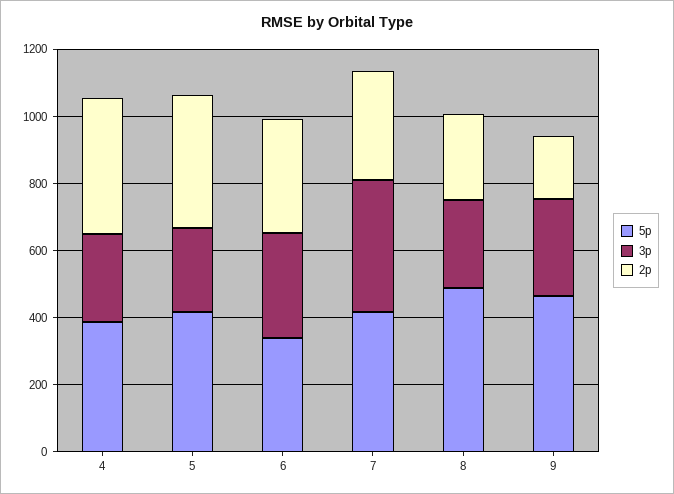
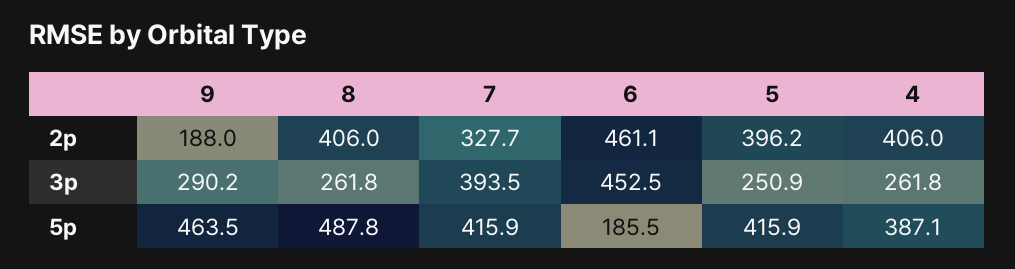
  {
    "5p": {
      "4": 387.1,
      "5": 415.9,
-     "6": 350,
+     "6": 185.5,
      "7": 415.9,
      "8": 487.8,
      "9": 463.5
    },
    "3p": {
      "4": 261.8,
      "5": 250.9,
-     "6": 300,
+     "6": 452.5,
      "7": 393.5,
      "8": 261.8,
      "9": 290.2
    },
    "2p": {
      "4": 406,
      "5": 396.2,
-     "6": 350,
+     "6": 461.1,
      "7": 327.7,
-     "8": 250,
+     "8": 406,
      "9": 188
    }
  }

